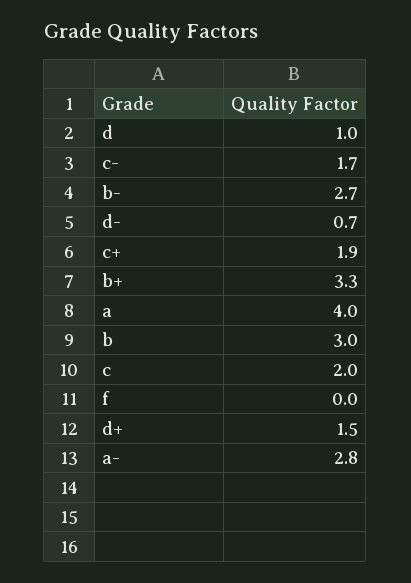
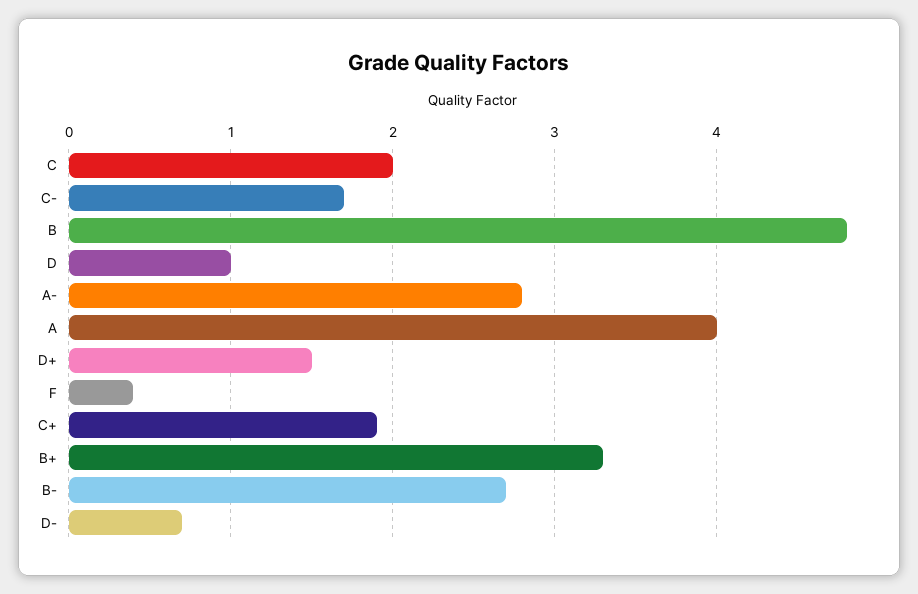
  {
    "d": 1,
    "c-": 1.7,
    "b-": 2.7,
    "d-": 0.7,
    "c+": 1.9,
    "b+": 3.3,
    "a": 4,
-   "b": 3,
+   "b": 4.8,
    "c": 2,
-   "f": 0,
+   "f": 0.4,
    "d+": 1.5,
    "a-": 2.8
  }

